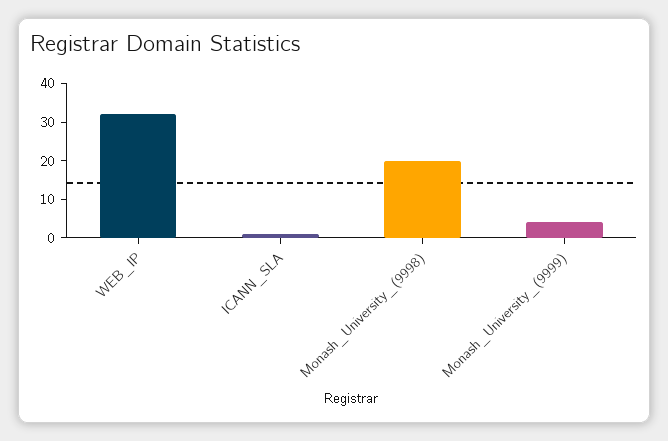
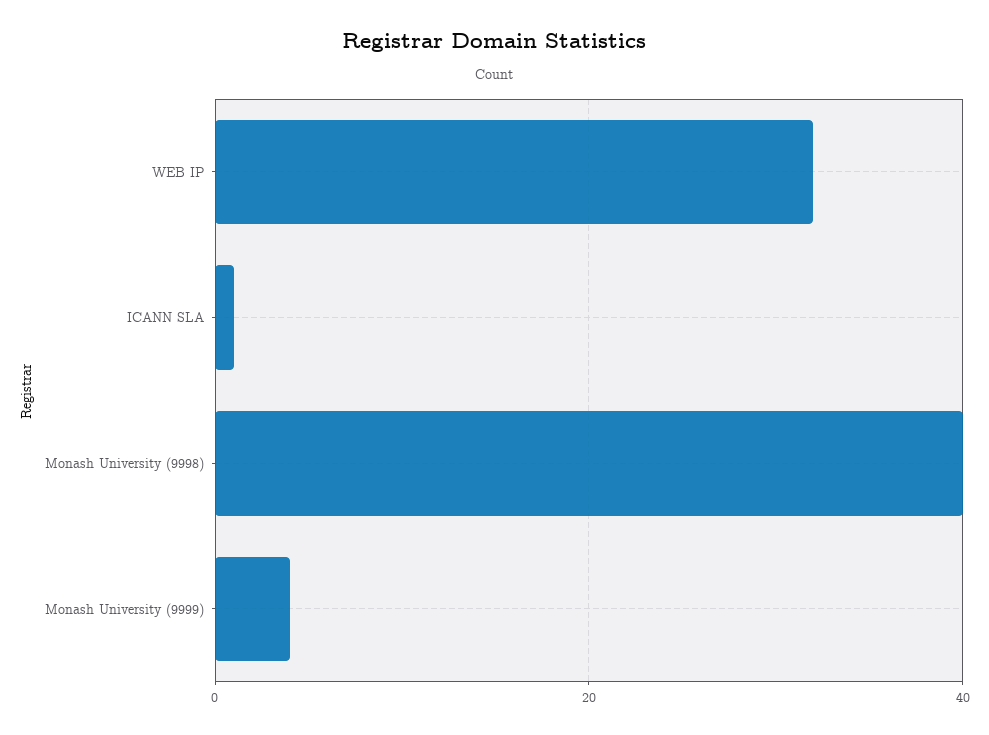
  {
    "WEB_IP": 30,
    "ICANN_SLA": 0,
-   "Monash_University_(9998)": 20,
+   "Monash_University_(9998)": 40,
    "Monash_University_(9999)": 5
  }

